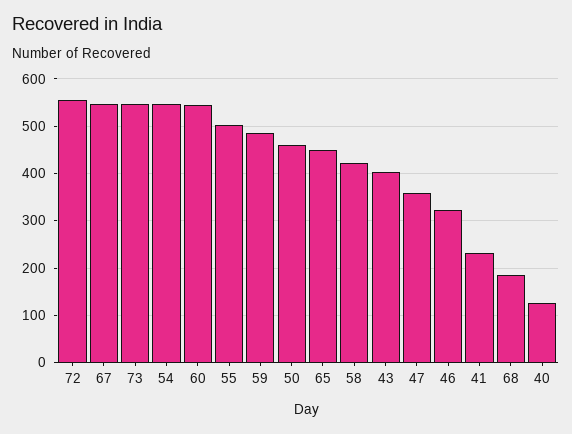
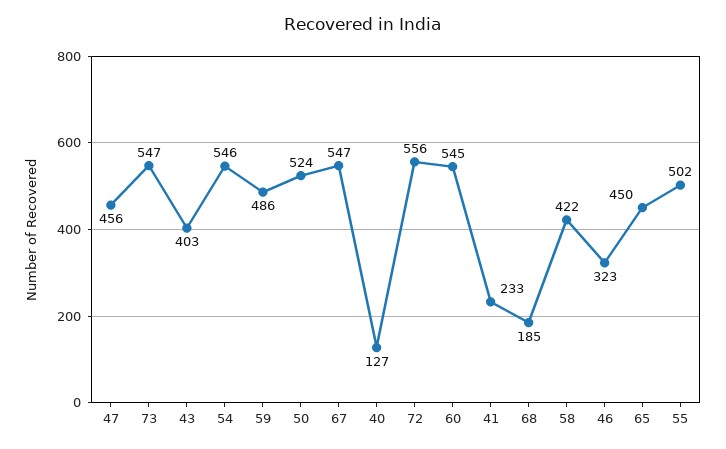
  {
    "72": 556,
    "67": 547,
    "73": 547,
    "54": 546,
    "60": 545,
    "55": 502,
    "59": 486,
-   "50": 460,
+   "50": 524,
    "65": 450,
    "58": 422,
    "43": 403,
-   "47": 360,
+   "47": 456,
    "46": 323,
    "41": 233,
    "68": 185,
    "40": 127
  }

